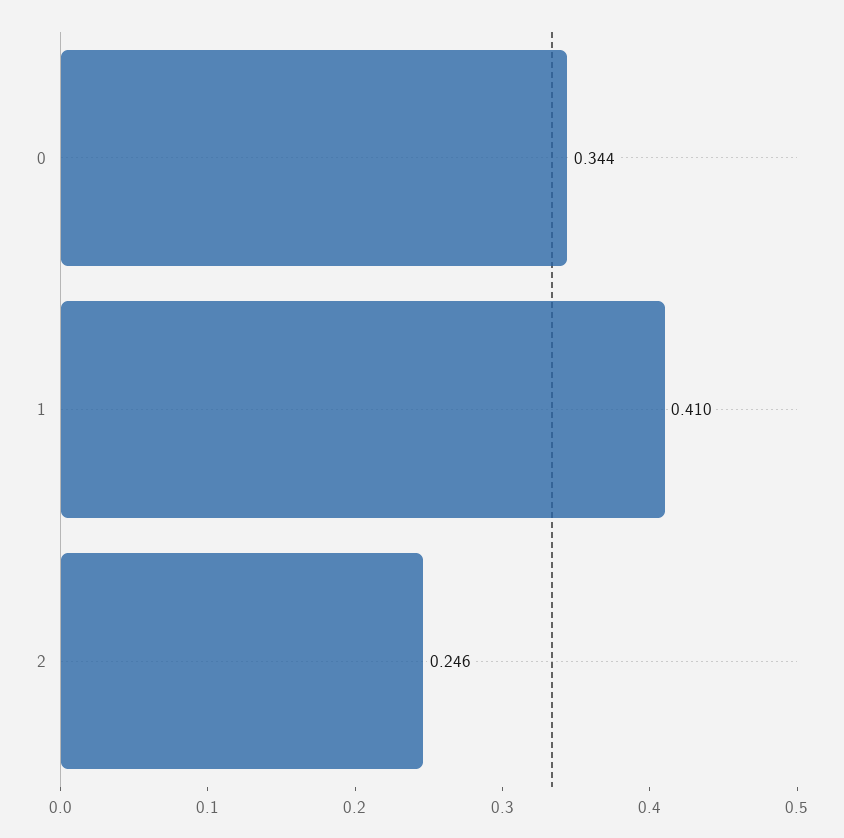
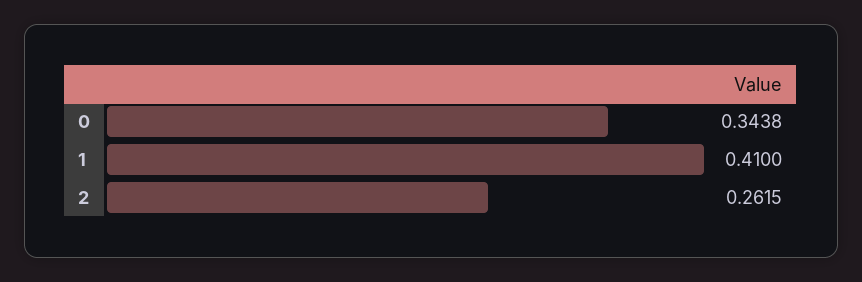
  {
    "0": 0.3438,
    "1": 0.41,
-   "2": 0.246
+   "2": 0.2615
  }

